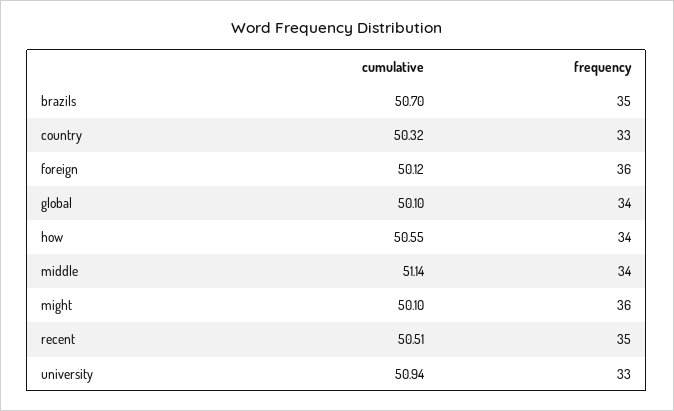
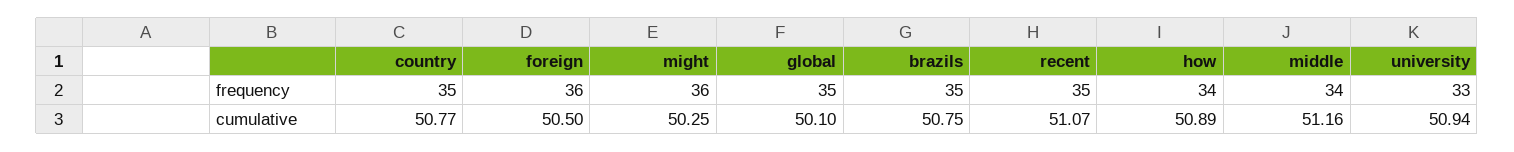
  {
    "cumulative": {
-     "brazils": 50.7,
+     "brazils": 50.75,
-     "country": 50.32,
+     "country": 50.77,
-     "foreign": 50.12,
+     "foreign": 50.5,
      "global": 50.1,
-     "how": 50.55,
+     "how": 50.89,
-     "middle": 51.14,
+     "middle": 51.16,
-     "might": 50.1,
+     "might": 50.25,
-     "recent": 50.51,
+     "recent": 51.07,
      "university": 50.94
    },
    "frequency": {
      "brazils": 35,
-     "country": 33,
+     "country": 35,
      "foreign": 36,
-     "global": 34,
+     "global": 35,
      "how": 34,
      "middle": 34,
      "might": 36,
      "recent": 35,
      "university": 33
    }
  }

